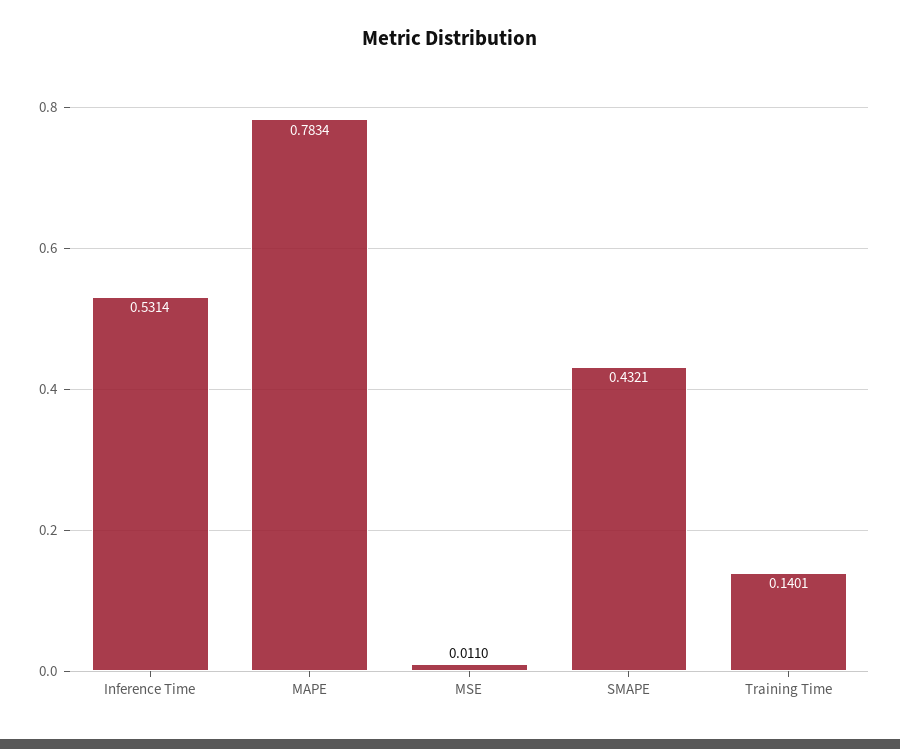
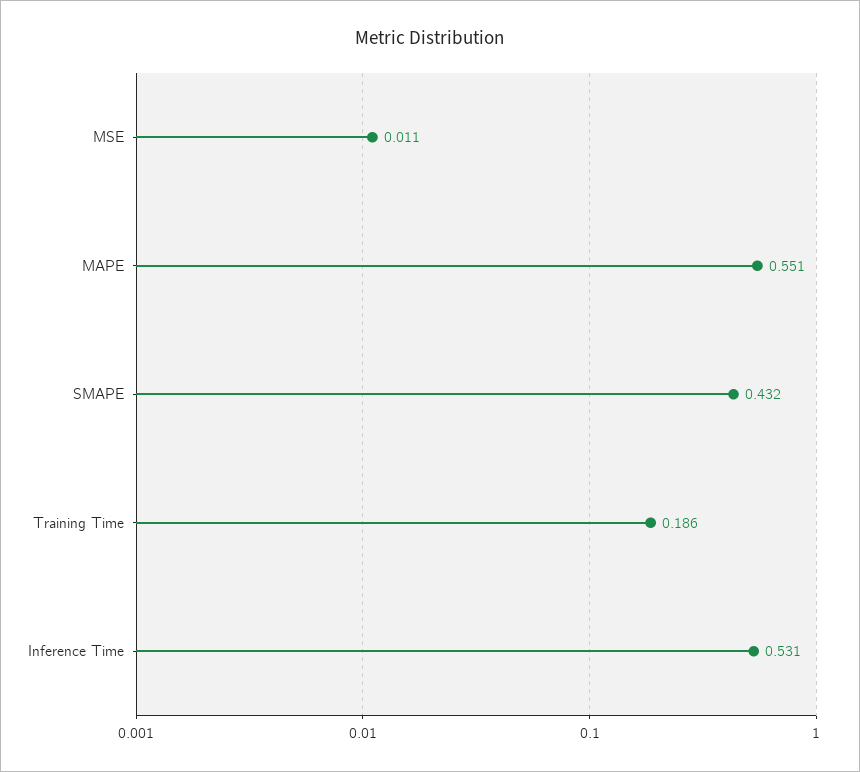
  {
    "Inference Time": 0.5314,
-   "MAPE": 0.7834,
+   "MAPE": 0.551,
    "MSE": 0.011,
    "SMAPE": 0.4321,
-   "Training Time": 0.1401
+   "Training Time": 0.186
  }

